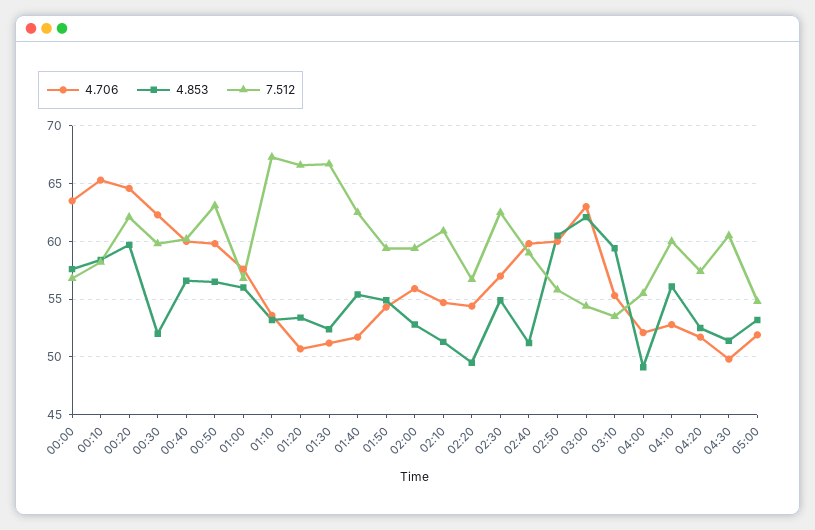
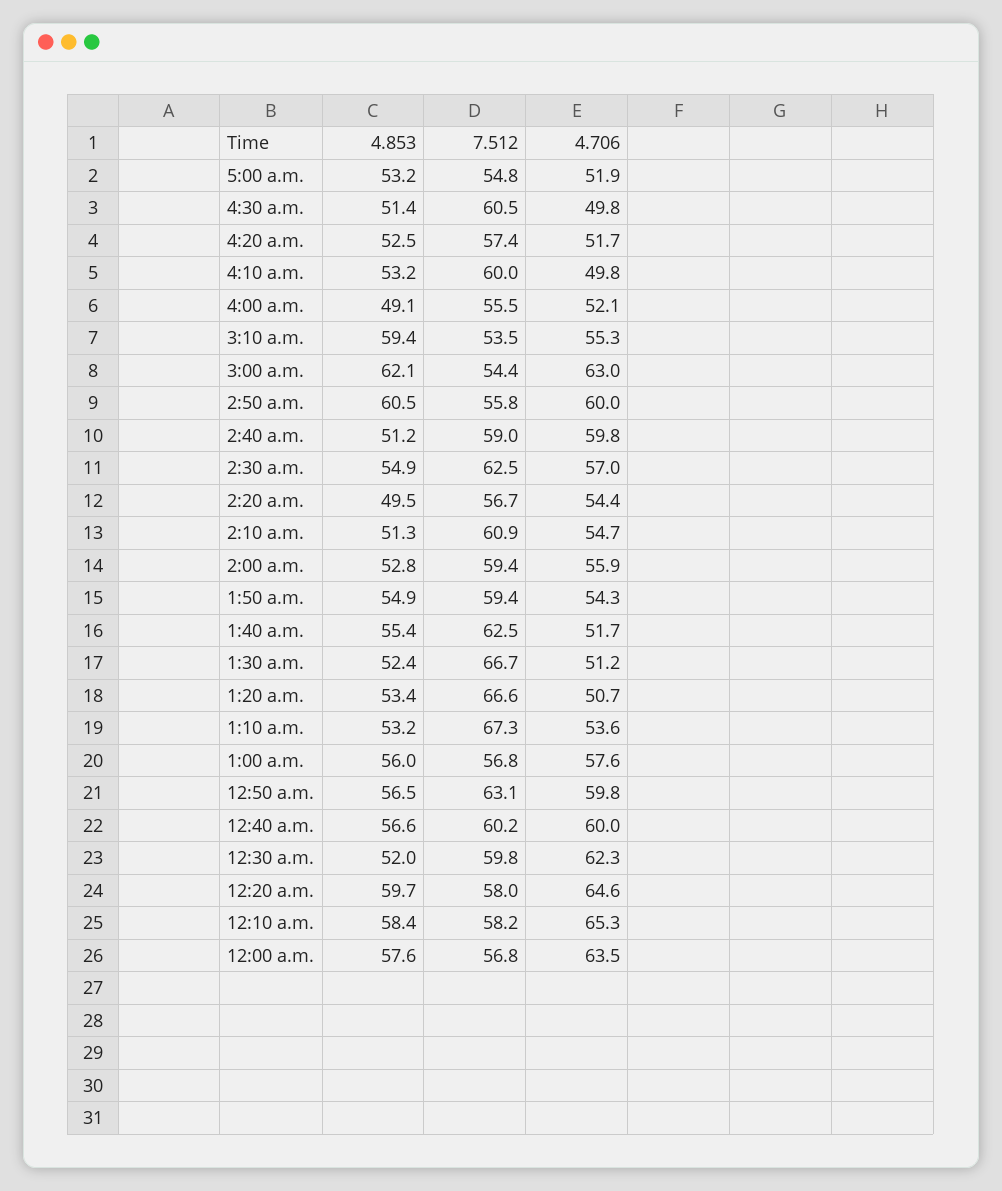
  {
    "4.706": {
      "00:00": 63.5,
      "00:10": 65.3,
      "00:20": 64.6,
      "00:30": 62.3,
      "00:40": 60,
      "00:50": 59.8,
      "01:00": 57.6,
      "01:10": 53.6,
      "01:20": 50.7,
      "01:30": 51.2,
      "01:40": 51.7,
      "01:50": 54.3,
      "02:00": 55.9,
      "02:10": 54.7,
      "02:20": 54.4,
      "02:30": 57,
      "02:40": 59.8,
      "02:50": 60,
      "03:00": 63,
      "03:10": 55.3,
      "04:00": 52.1,
-     "04:10": 53,
+     "04:10": 49.8,
      "04:20": 51.7,
      "04:30": 49.8,
      "05:00": 51.9
    },
    "4.853": {
      "00:00": 57.6,
      "00:10": 58.4,
      "00:20": 59.7,
      "00:30": 52,
      "00:40": 56.6,
      "00:50": 56.5,
      "01:00": 56,
      "01:10": 53.2,
      "01:20": 53.4,
      "01:30": 52.4,
      "01:40": 55.4,
      "01:50": 54.9,
      "02:00": 52.8,
      "02:10": 51.3,
      "02:20": 49.5,
      "02:30": 54.9,
      "02:40": 51.2,
      "02:50": 60.5,
      "03:00": 62.1,
      "03:10": 59.4,
      "04:00": 49.1,
-     "04:10": 56,
+     "04:10": 53.2,
      "04:20": 52.5,
      "04:30": 51.4,
      "05:00": 53.2
    },
    "7.512": {
      "00:00": 56.8,
      "00:10": 58.2,
-     "00:20": 62,
+     "00:20": 58,
      "00:30": 59.8,
      "00:40": 60.2,
      "00:50": 63.1,
      "01:00": 56.8,
      "01:10": 67.3,
      "01:20": 66.6,
      "01:30": 66.7,
      "01:40": 62.5,
      "01:50": 59.4,
      "02:00": 59.4,
      "02:10": 60.9,
      "02:20": 56.7,
      "02:30": 62.5,
      "02:40": 59,
      "02:50": 55.8,
      "03:00": 54.4,
      "03:10": 53.5,
      "04:00": 55.5,
      "04:10": 60,
      "04:20": 57.4,
      "04:30": 60.5,
      "05:00": 54.8
    }
  }

